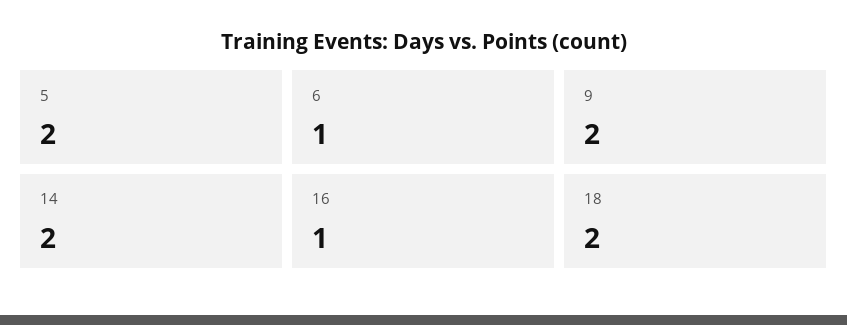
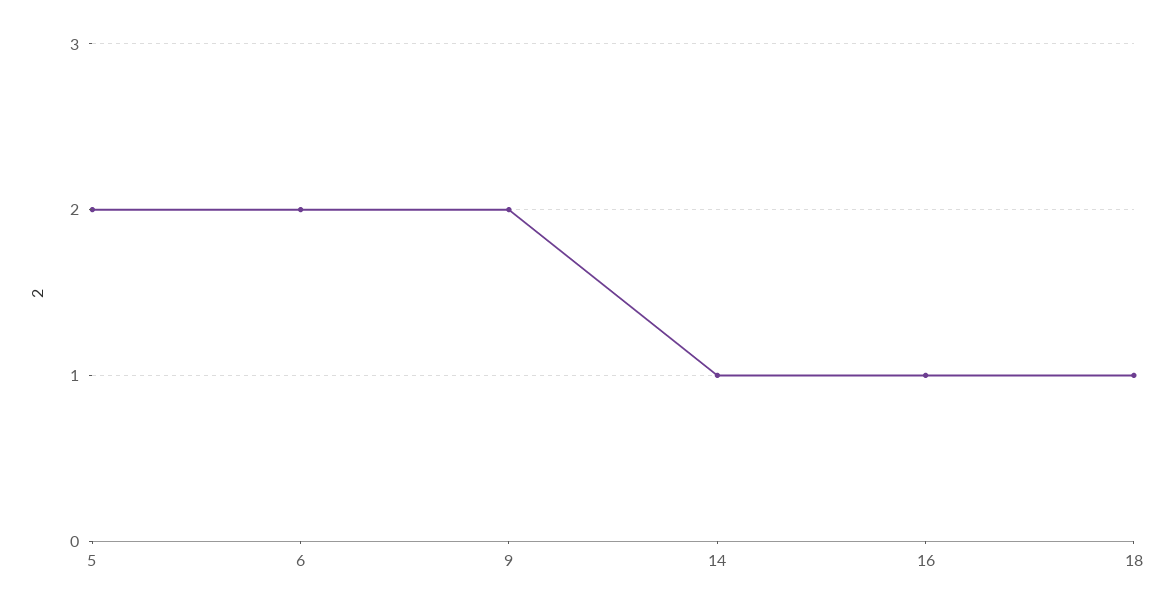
  {
    "5": 2,
-   "6": 1,
+   "6": 2,
    "9": 2,
-   "14": 2,
+   "14": 1,
    "16": 1,
-   "18": 2
+   "18": 1
  }

